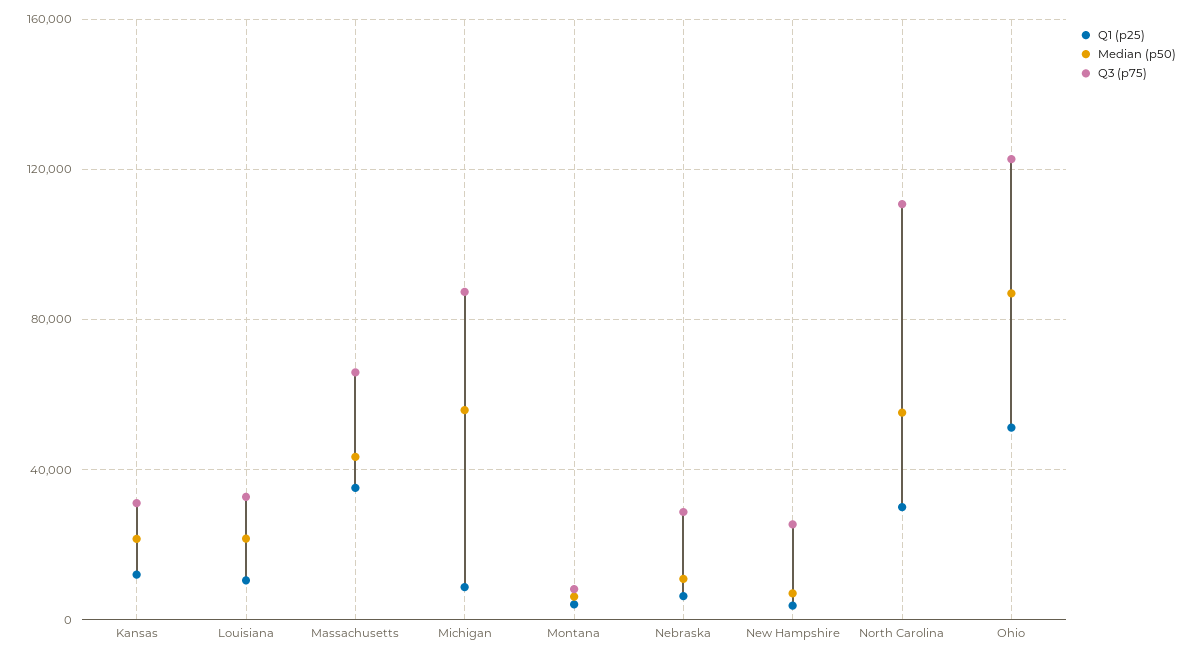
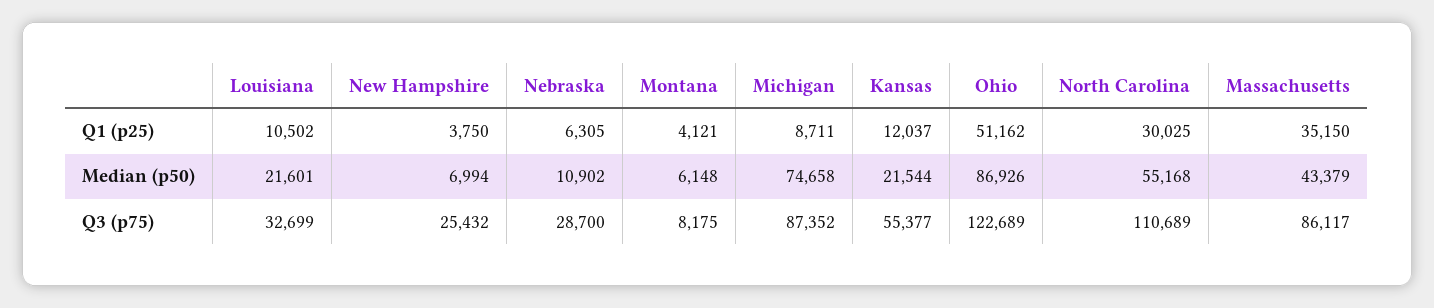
  {
    "Q1 (p25)": {
      "Kansas": 12037,
      "Louisiana": 10502,
      "Massachusetts": 35150,
      "Michigan": 8711,
      "Montana": 4121,
      "Nebraska": 6305,
      "New Hampshire": 3750,
      "North Carolina": 30025,
      "Ohio": 51162
    },
    "Median (p50)": {
      "Kansas": 21544,
      "Louisiana": 21601,
      "Massachusetts": 43379,
-     "Michigan": 55000,
+     "Michigan": 74658,
      "Montana": 6148,
      "Nebraska": 10902,
      "New Hampshire": 6994,
      "North Carolina": 55168,
      "Ohio": 86926
    },
    "Q3 (p75)": {
-     "Kansas": 30000,
+     "Kansas": 55377,
      "Louisiana": 32699,
-     "Massachusetts": 65000,
+     "Massachusetts": 86117,
      "Michigan": 87352,
      "Montana": 8175,
      "Nebraska": 28700,
      "New Hampshire": 25432,
      "North Carolina": 110689,
      "Ohio": 122689
    }
  }

